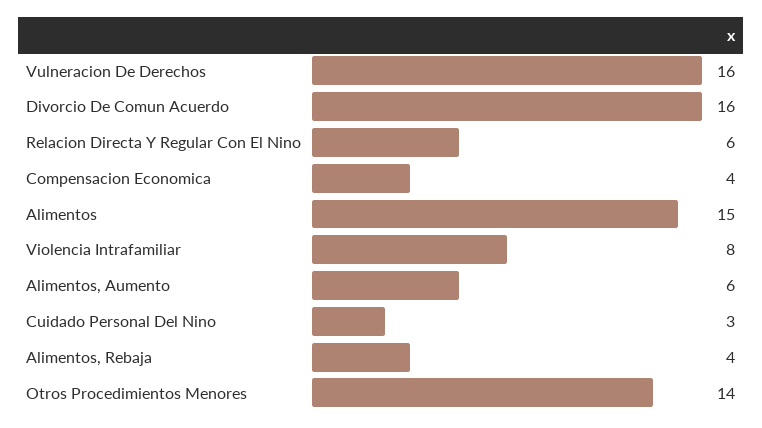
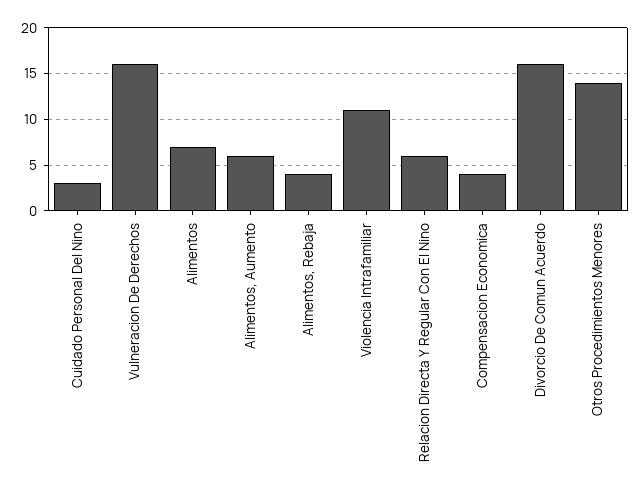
  {
    "Vulneracion De Derechos": 16,
    "Divorcio De Comun Acuerdo": 16,
    "Relacion Directa Y Regular Con El Nino": 6,
    "Compensacion Economica": 4,
-   "Alimentos": 15,
+   "Alimentos": 7,
-   "Violencia Intrafamiliar": 8,
+   "Violencia Intrafamiliar": 11,
    "Alimentos, Aumento": 6,
    "Cuidado Personal Del Nino": 3,
    "Alimentos, Rebaja": 4,
    "Otros Procedimientos Menores": 14
  }

